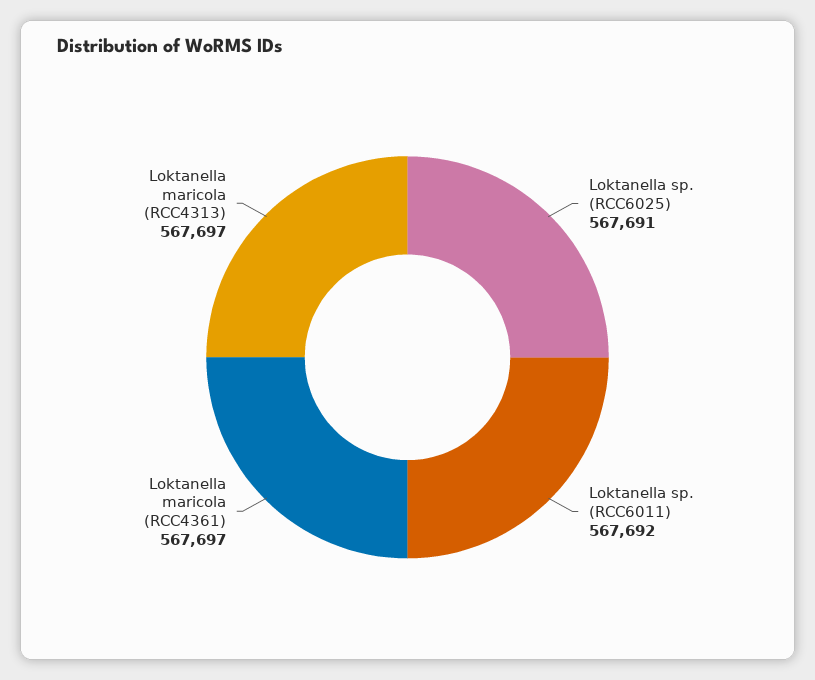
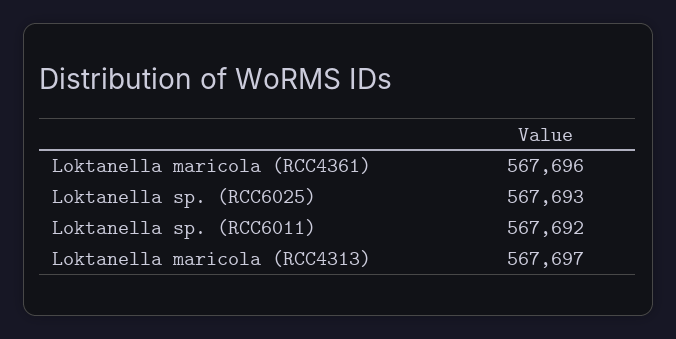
  {
-   "Loktanella sp. (RCC6025)": 567691,
+   "Loktanella sp. (RCC6025)": 567693,
    "Loktanella sp. (RCC6011)": 567692,
-   "Loktanella maricola (RCC4361)": 567697,
+   "Loktanella maricola (RCC4361)": 567696,
    "Loktanella maricola (RCC4313)": 567697
  }

